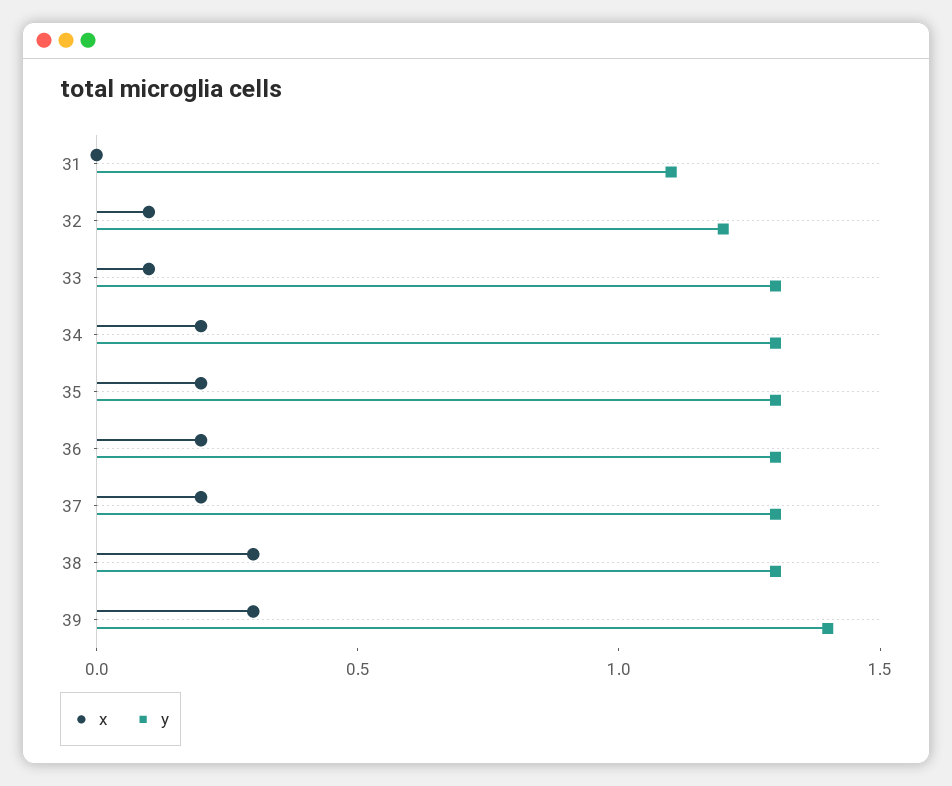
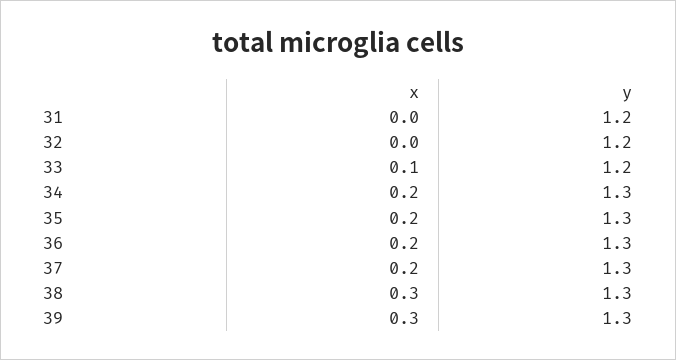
  {
    "x": {
      "31": 0,
-     "32": 0.1,
+     "32": 0,
      "33": 0.1,
      "34": 0.2,
      "35": 0.2,
      "36": 0.2,
      "37": 0.2,
      "38": 0.3,
      "39": 0.3
    },
    "y": {
-     "31": 1.1,
+     "31": 1.2,
      "32": 1.2,
-     "33": 1.3,
+     "33": 1.2,
      "34": 1.3,
      "35": 1.3,
      "36": 1.3,
      "37": 1.3,
      "38": 1.3,
-     "39": 1.4
+     "39": 1.3
    }
  }

